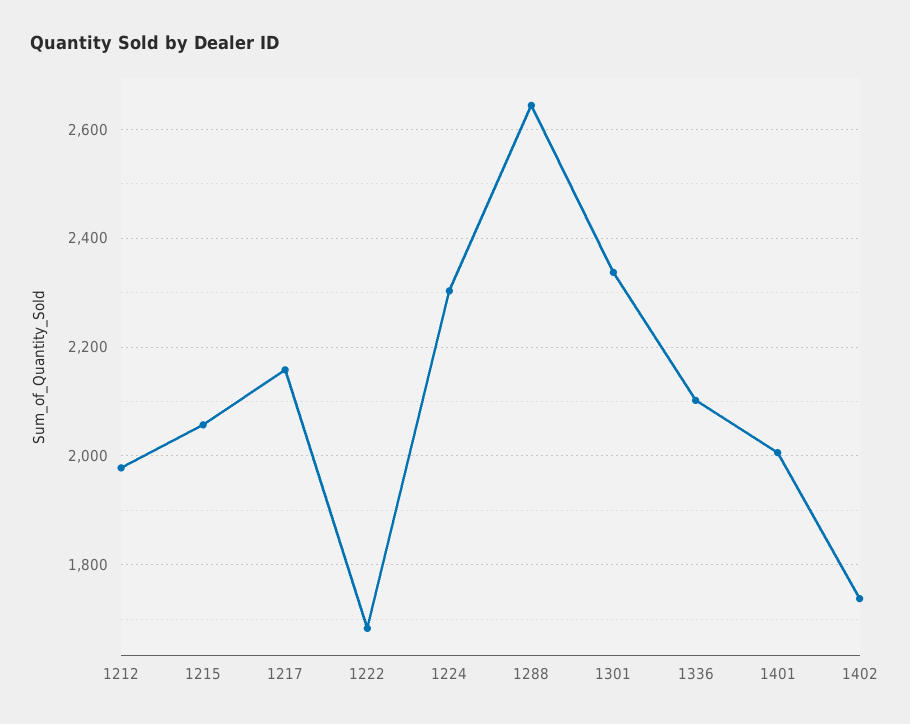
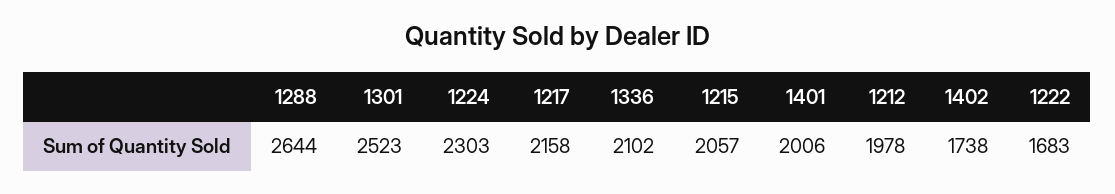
  {
    "1212": 1978,
    "1215": 2057,
    "1217": 2158,
    "1222": 1683,
    "1224": 2303,
    "1288": 2644,
-   "1301": 2340,
+   "1301": 2523,
    "1336": 2102,
    "1401": 2006,
    "1402": 1738
  }

